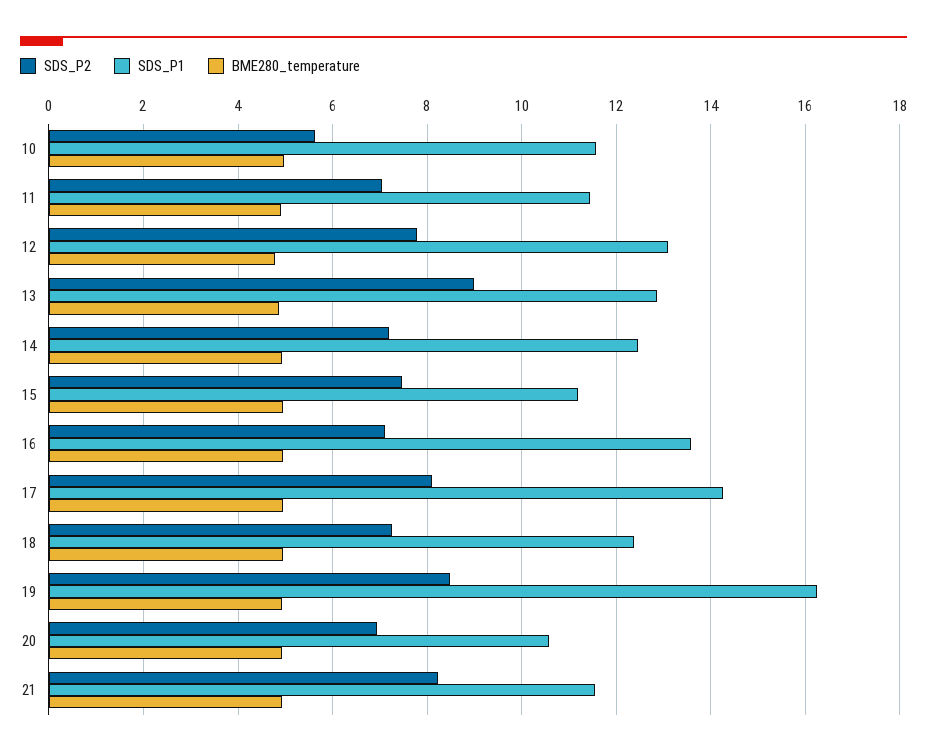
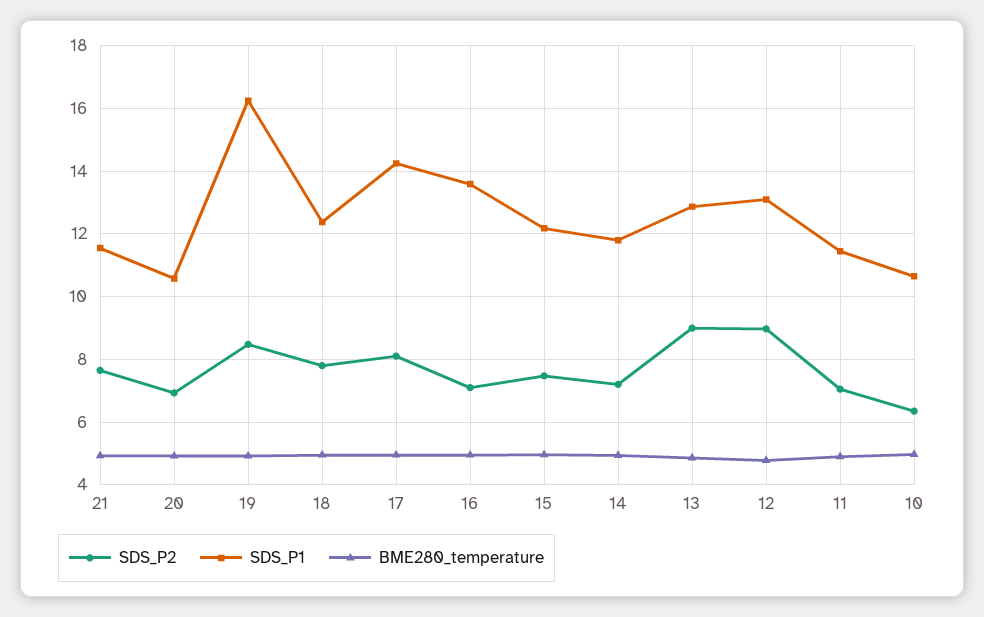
  {
    "SDS_P2": {
-     "10": 5.6,
+     "10": 6.4,
      "11": 7,
-     "12": 7.8,
+     "12": 9,
      "13": 9,
      "14": 7.2,
      "15": 7.4,
      "16": 7.2,
      "17": 8.2,
-     "18": 7.2,
+     "18": 7.8,
      "19": 8.4,
      "20": 7,
-     "21": 8.2
+     "21": 7.6
    },
    "SDS_P1": {
-     "10": 11.6,
+     "10": 10.6,
      "11": 11.4,
      "12": 13.2,
      "13": 12.8,
-     "14": 12.4,
+     "14": 11.8,
-     "15": 11.2,
+     "15": 12.2,
      "16": 13.6,
      "17": 14.2,
      "18": 12.4,
      "19": 16.2,
      "20": 10.6,
      "21": 11.6
    },
    "BME280_temperature": {
      "10": 5,
      "11": 5,
      "12": 4.8,
      "13": 4.8,
      "14": 5,
      "15": 5,
      "16": 5,
      "17": 5,
      "18": 5,
      "19": 5,
      "20": 5,
      "21": 5
    }
  }

